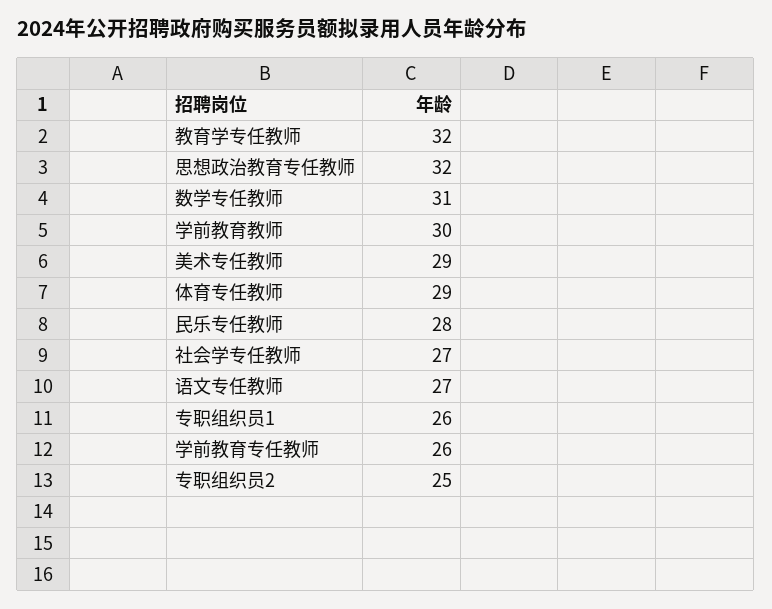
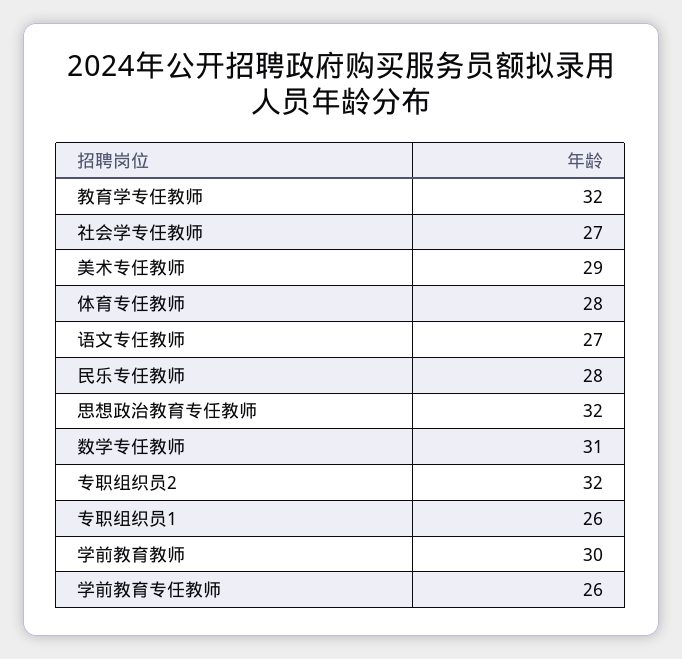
  {
    "教育学专任教师": 32,
    "思想政治教育专任教师": 32,
    "数学专任教师": 31,
    "学前教育教师": 30,
    "美术专任教师": 29,
-   "体育专任教师": 29,
+   "体育专任教师": 28,
    "民乐专任教师": 28,
    "社会学专任教师": 27,
    "语文专任教师": 27,
    "专职组织员1": 26,
    "学前教育专任教师": 26,
-   "专职组织员2": 25
+   "专职组织员2": 32
  }

